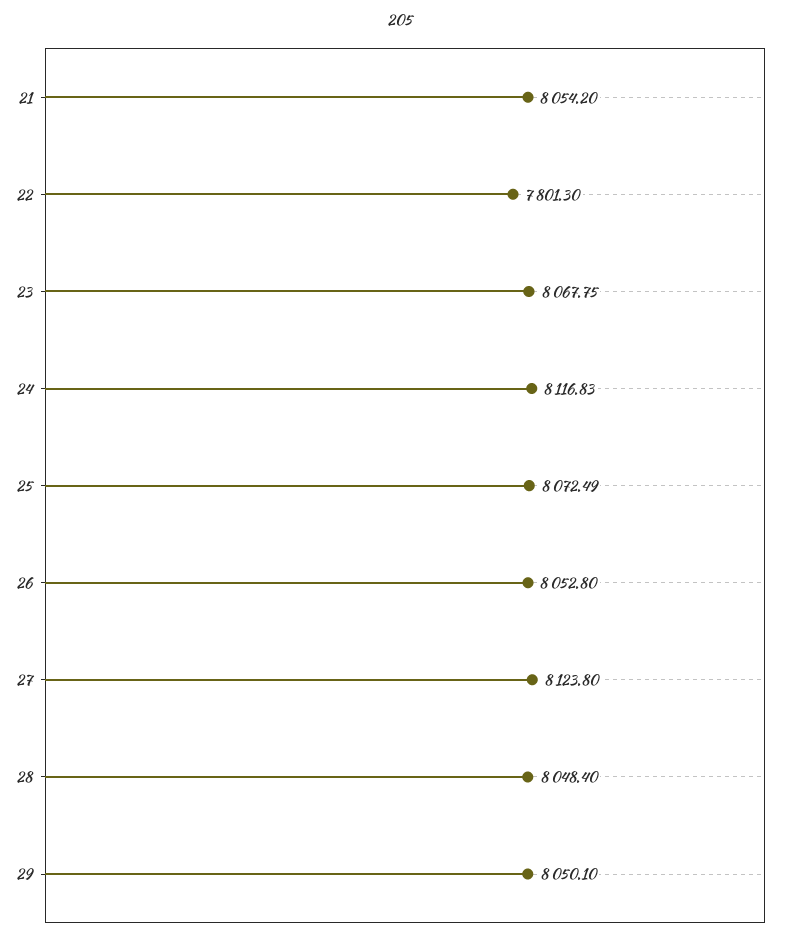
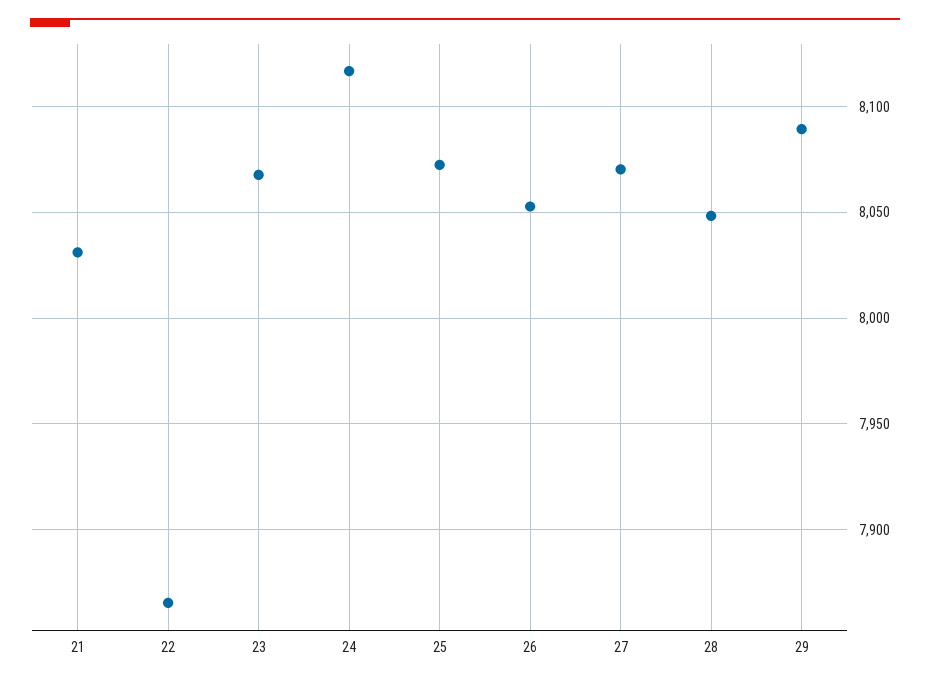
  {
-   "21": 8054.2,
+   "21": 8030,
-   "22": 7801.3,
+   "22": 7865,
    "23": 8067.75,
    "24": 8116.83,
    "25": 8072.49,
    "26": 8052.8,
-   "27": 8123.8,
+   "27": 8070,
    "28": 8048.4,
-   "29": 8050.1
+   "29": 8090
  }

